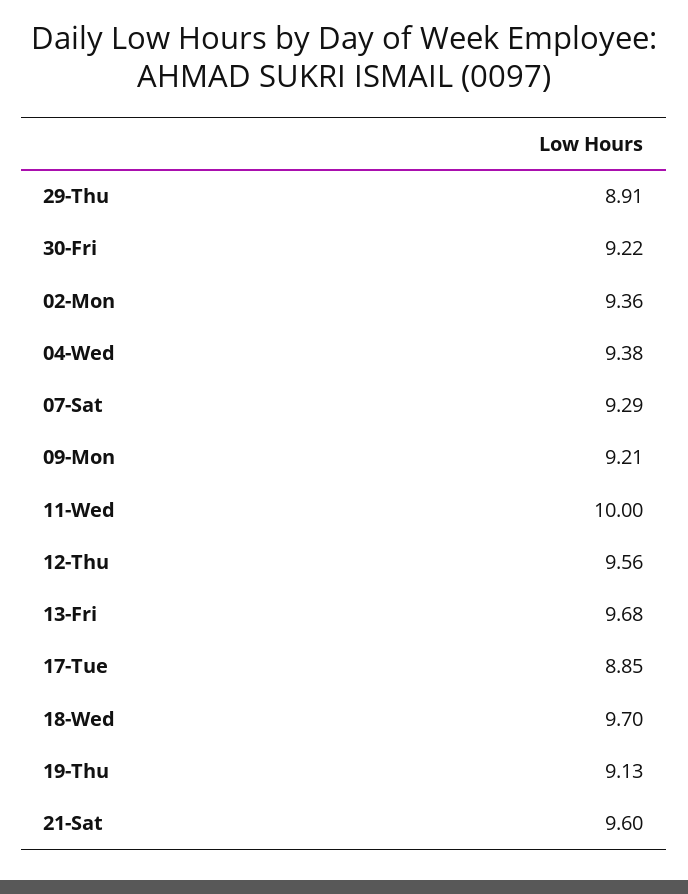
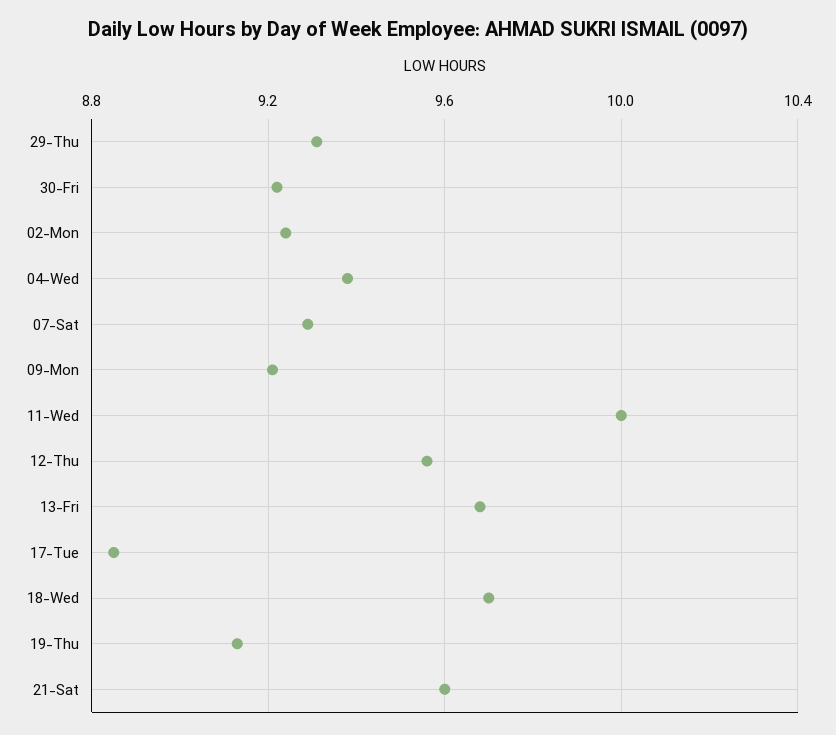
  {
-   "29-Thu": 8.91,
+   "29-Thu": 9.3,
    "30-Fri": 9.22,
-   "02-Mon": 9.36,
+   "02-Mon": 9.25,
    "04-Wed": 9.38,
    "07-Sat": 9.29,
    "09-Mon": 9.21,
    "11-Wed": 10,
    "12-Thu": 9.56,
    "13-Fri": 9.68,
    "17-Tue": 8.85,
    "18-Wed": 9.7,
    "19-Thu": 9.13,
    "21-Sat": 9.6
  }

